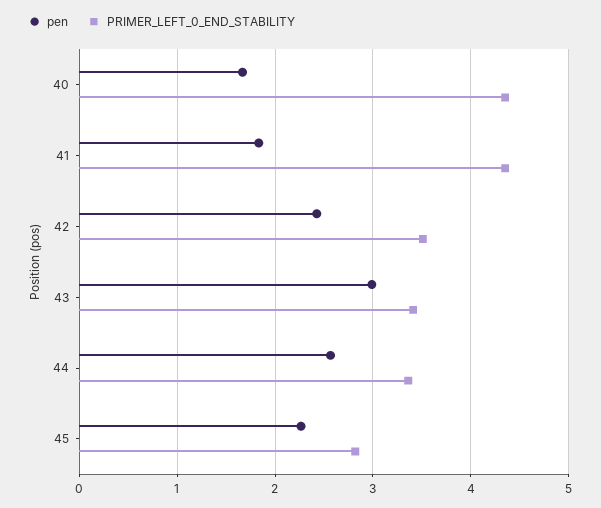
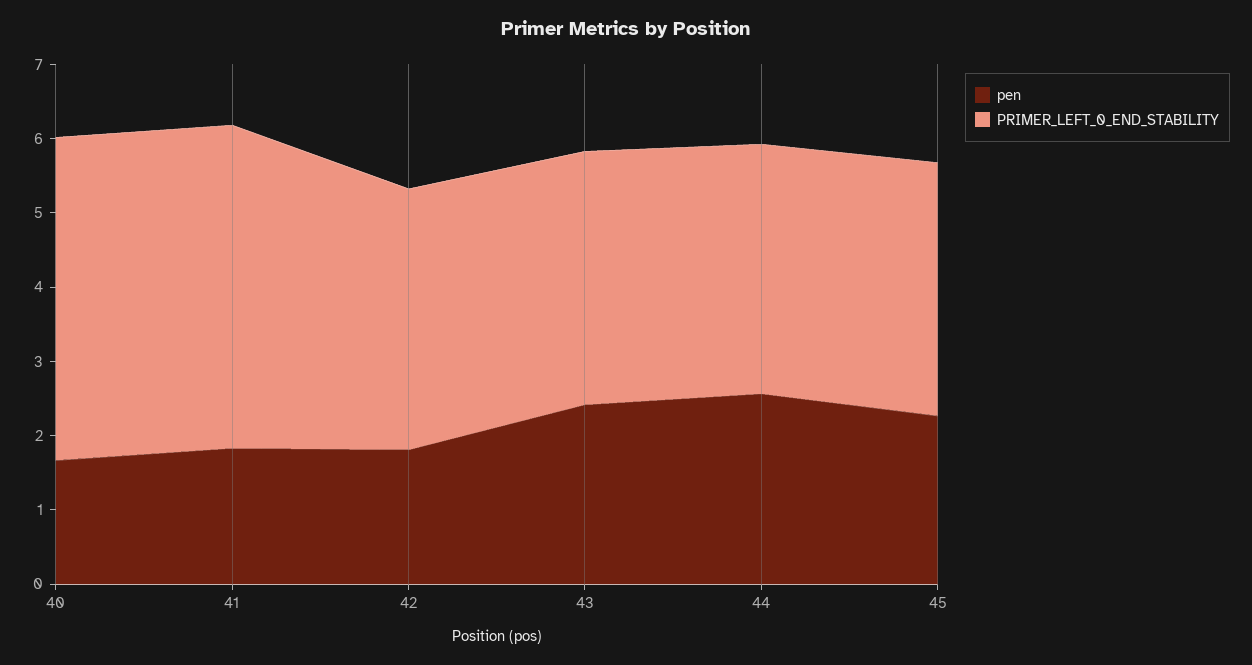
  {
    "pen": {
      "40": 1.7,
      "41": 1.8,
-     "42": 2.4,
+     "42": 1.8,
-     "43": 3,
+     "43": 2.4,
      "44": 2.6,
      "45": 2.3
    },
    "PRIMER_LEFT_0_END_STABILITY": {
      "40": 4.4,
      "41": 4.4,
      "42": 3.5,
      "43": 3.4,
      "44": 3.4,
-     "45": 2.8
+     "45": 3.4
    }
  }

